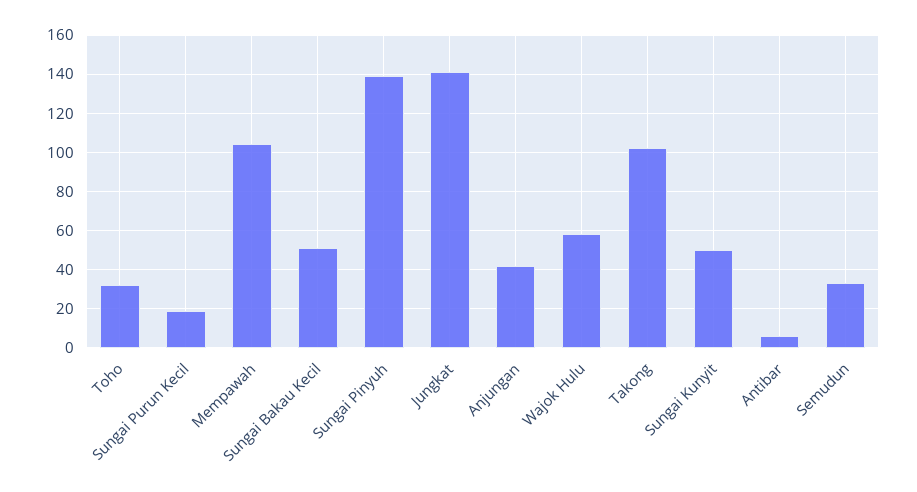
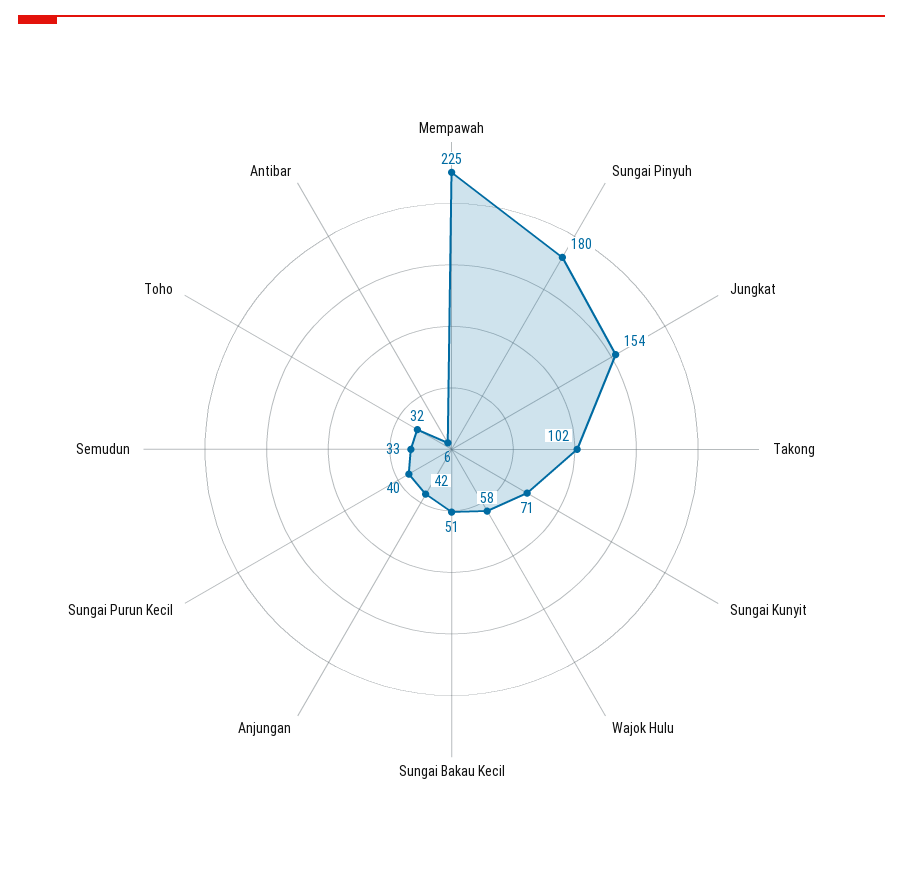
  {
    "Toho": 32,
-   "Sungai Purun Kecil": 20,
+   "Sungai Purun Kecil": 40,
-   "Mempawah": 105,
+   "Mempawah": 225,
    "Sungai Bakau Kecil": 51,
-   "Sungai Pinyuh": 140,
+   "Sungai Pinyuh": 180,
-   "Jungkat": 140,
+   "Jungkat": 154,
    "Anjungan": 42,
    "Wajok Hulu": 58,
    "Takong": 102,
-   "Sungai Kunyit": 50,
+   "Sungai Kunyit": 71,
    "Antibar": 6,
    "Semudun": 33
  }

